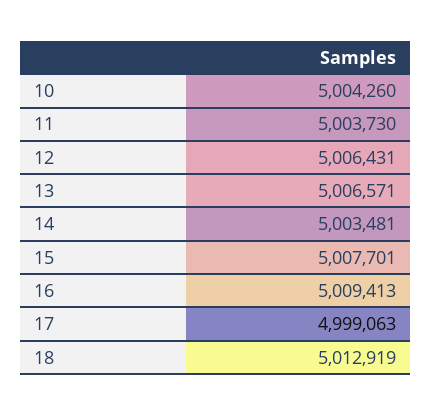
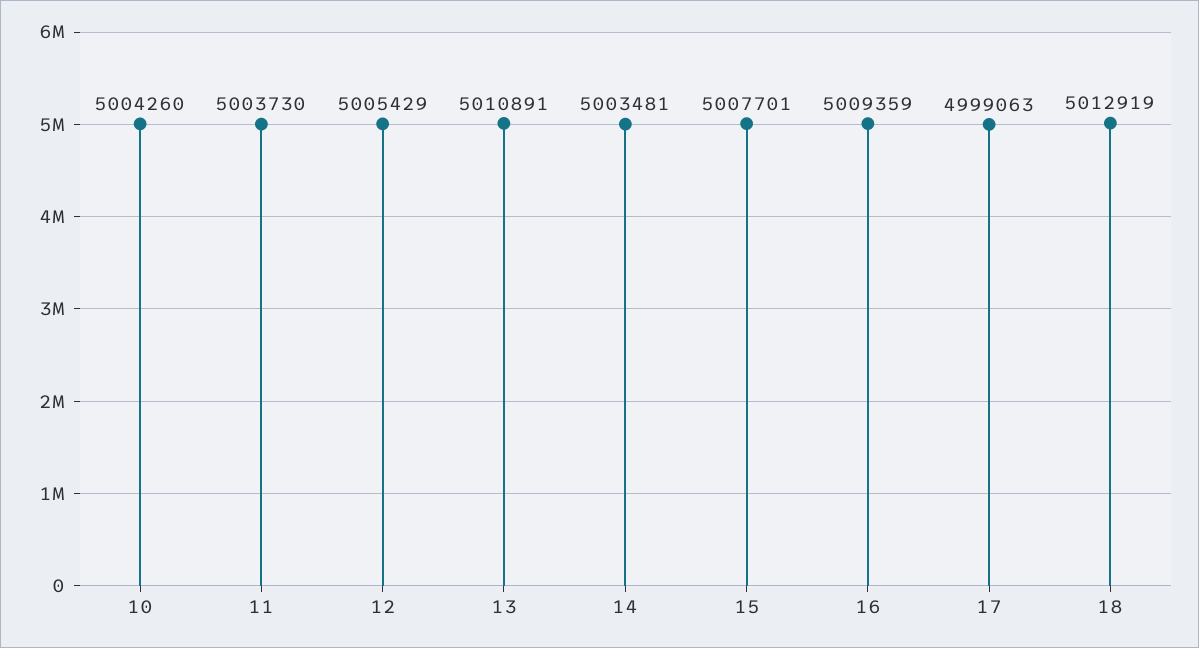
  {
    "10": 5004260,
    "11": 5003730,
-   "12": 5006431,
+   "12": 5005429,
-   "13": 5006571,
+   "13": 5010891,
    "14": 5003481,
    "15": 5007701,
-   "16": 5009413,
+   "16": 5009359,
    "17": 4999063,
    "18": 5012919
  }

